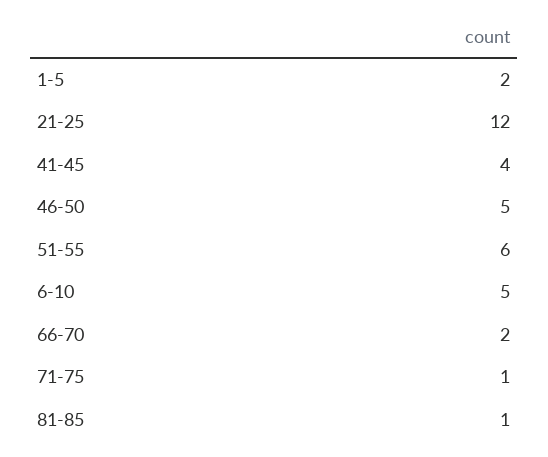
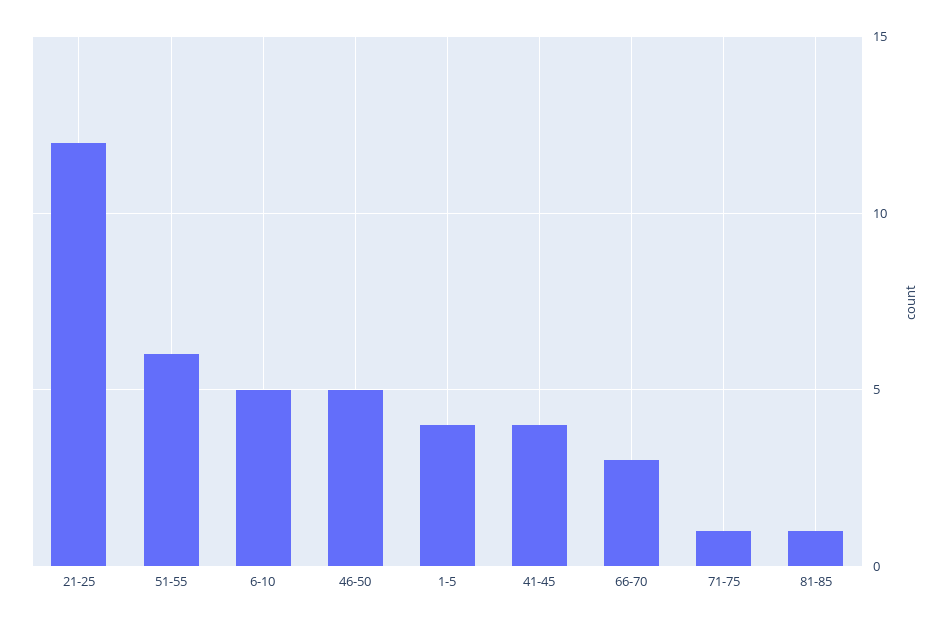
  {
-   "1-5": 2,
+   "1-5": 4,
    "21-25": 12,
    "41-45": 4,
    "46-50": 5,
    "51-55": 6,
    "6-10": 5,
-   "66-70": 2,
+   "66-70": 3,
    "71-75": 1,
    "81-85": 1
  }

